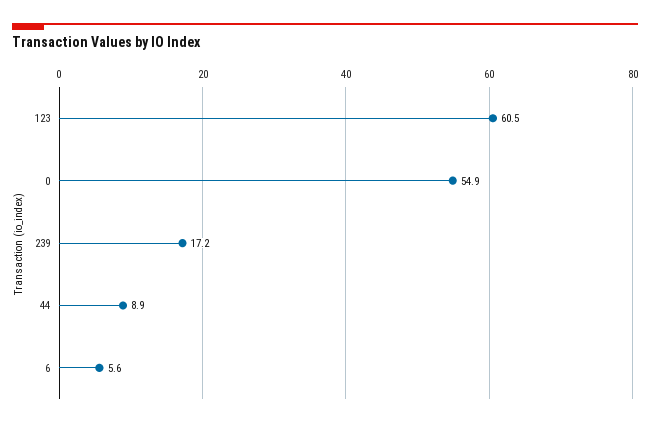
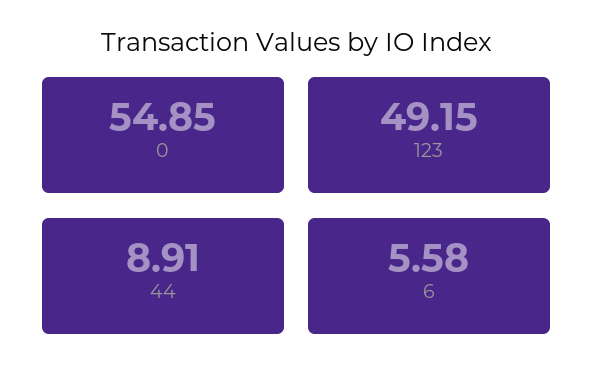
  {
-   "123": 60.5,
+   "123": 49.15,
    "0": 54.85,
-   "239": 17.2,
    "44": 8.91,
    "6": 5.58
  }

